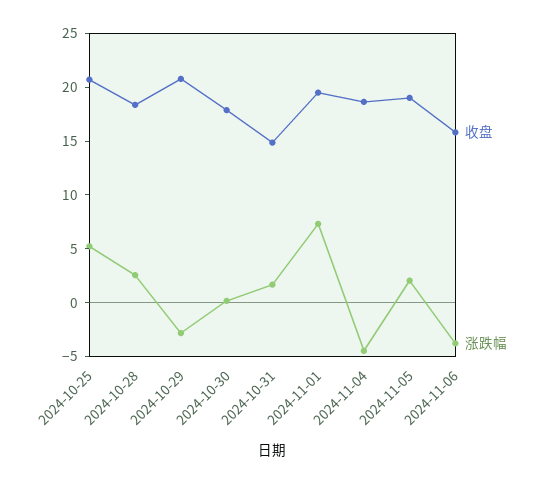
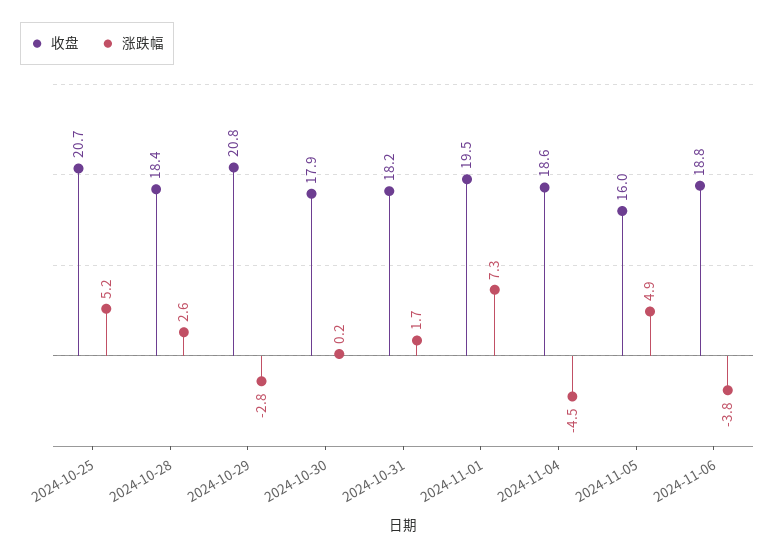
  {
    "收盘": {
      "2024-10-25": 20.7,
      "2024-10-28": 18.4,
      "2024-10-29": 20.8,
      "2024-10-30": 17.9,
-     "2024-10-31": 15,
+     "2024-10-31": 18.2,
      "2024-11-01": 19.5,
      "2024-11-04": 18.6,
-     "2024-11-05": 19,
+     "2024-11-05": 16,
-     "2024-11-06": 16
+     "2024-11-06": 18.8
    },
    "涨跌幅": {
      "2024-10-25": 5.2,
      "2024-10-28": 2.6,
      "2024-10-29": -2.8,
      "2024-10-30": 0.2,
      "2024-10-31": 1.7,
      "2024-11-01": 7.3,
      "2024-11-04": -4.5,
-     "2024-11-05": 2,
+     "2024-11-05": 4.9,
      "2024-11-06": -3.8
    }
  }

